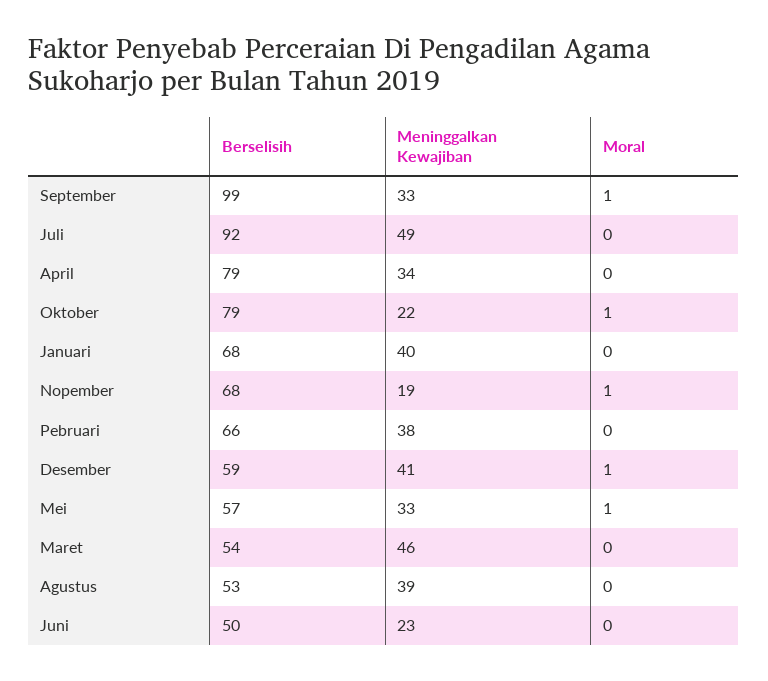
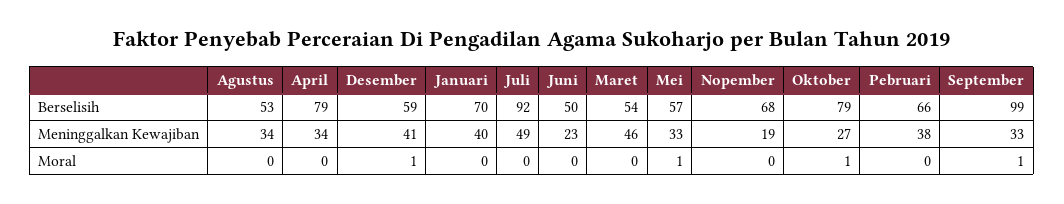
  {
    "Berselisih": {
      "September": 99,
      "Juli": 92,
      "April": 79,
      "Oktober": 79,
-     "Januari": 68,
+     "Januari": 70,
      "Nopember": 68,
      "Pebruari": 66,
      "Desember": 59,
      "Mei": 57,
      "Maret": 54,
      "Agustus": 53,
      "Juni": 50
    },
    "Meninggalkan Kewajiban": {
      "September": 33,
      "Juli": 49,
      "April": 34,
-     "Oktober": 22,
+     "Oktober": 27,
      "Januari": 40,
      "Nopember": 19,
      "Pebruari": 38,
      "Desember": 41,
      "Mei": 33,
      "Maret": 46,
-     "Agustus": 39,
+     "Agustus": 34,
      "Juni": 23
    },
    "Moral": {
      "September": 1,
      "Juli": 0,
      "April": 0,
      "Oktober": 1,
      "Januari": 0,
-     "Nopember": 1,
+     "Nopember": 0,
      "Pebruari": 0,
      "Desember": 1,
      "Mei": 1,
      "Maret": 0,
      "Agustus": 0,
      "Juni": 0
    }
  }

